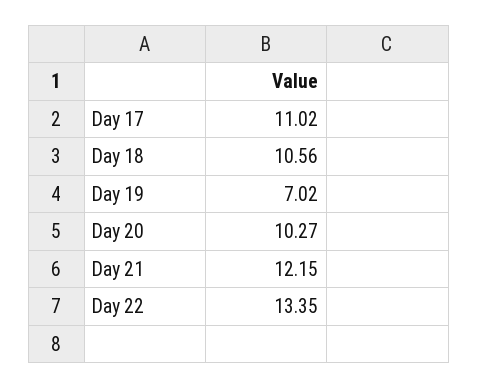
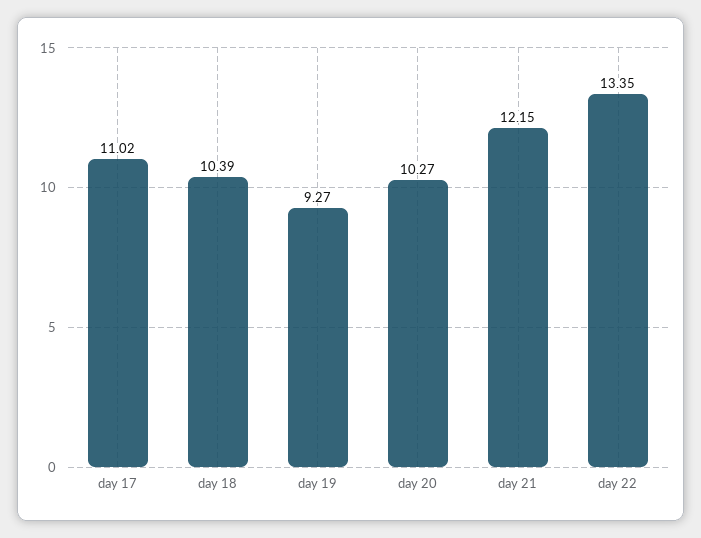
  {
    "Day 17": 11.02,
-   "Day 18": 10.56,
+   "Day 18": 10.39,
-   "Day 19": 7.02,
+   "Day 19": 9.27,
    "Day 20": 10.27,
    "Day 21": 12.15,
    "Day 22": 13.35
  }

